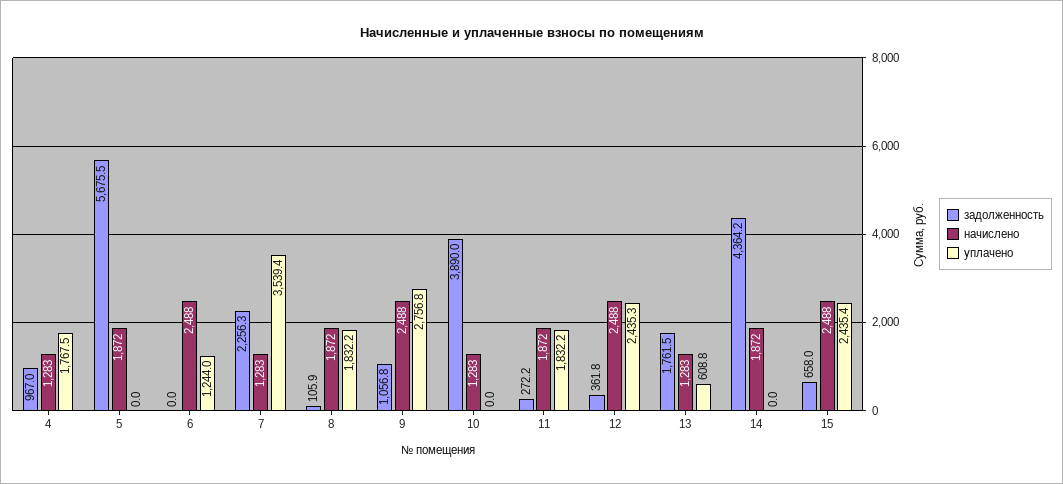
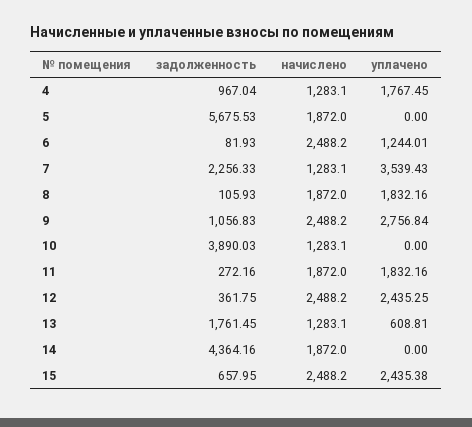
  {
    "задолженность": {
      "4": 967.04,
      "5": 5675.53,
-     "6": 0,
+     "6": 81.93,
      "7": 2256.33,
      "8": 105.93,
      "9": 1056.83,
      "10": 3890.03,
      "11": 272.16,
      "12": 361.75,
      "13": 1761.45,
      "14": 4364.16,
      "15": 657.95
    },
    "начислено": {
      "4": 1283.1,
      "5": 1872,
      "6": 2488.2,
      "7": 1283.1,
      "8": 1872,
      "9": 2488.2,
      "10": 1283.1,
      "11": 1872,
      "12": 2488.2,
      "13": 1283.1,
      "14": 1872,
      "15": 2488.2
    },
    "уплачено": {
      "4": 1767.45,
      "5": 0,
      "6": 1244.01,
      "7": 3539.43,
      "8": 1832.16,
      "9": 2756.84,
      "10": 0,
      "11": 1832.16,
      "12": 2435.25,
      "13": 608.81,
      "14": 0,
      "15": 2435.38
    }
  }

